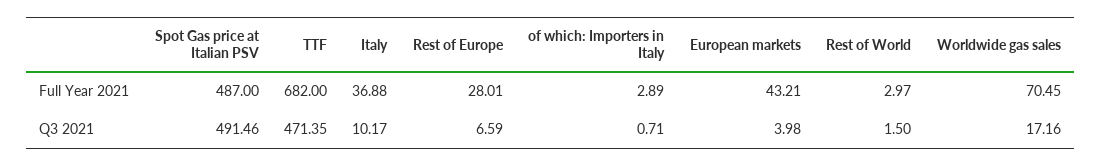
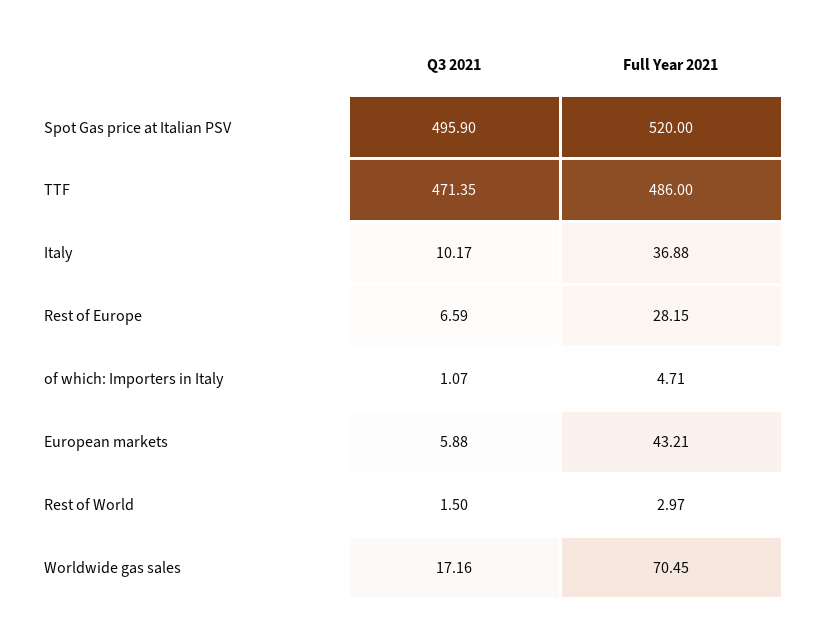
  {
    "Spot Gas price at Italian PSV": {
-     "Full Year 2021": 487,
+     "Full Year 2021": 520,
-     "Q3 2021": 491.46
+     "Q3 2021": 495.9
    },
    "TTF": {
-     "Full Year 2021": 682,
+     "Full Year 2021": 486,
      "Q3 2021": 471.35
    },
    "Italy": {
      "Full Year 2021": 36.88,
      "Q3 2021": 10.17
    },
    "Rest of Europe": {
-     "Full Year 2021": 28.01,
+     "Full Year 2021": 28.15,
      "Q3 2021": 6.59
    },
    "of which: Importers in Italy": {
-     "Full Year 2021": 2.89,
+     "Full Year 2021": 4.71,
-     "Q3 2021": 0.71
+     "Q3 2021": 1.07
    },
    "European markets": {
      "Full Year 2021": 43.21,
-     "Q3 2021": 3.98
+     "Q3 2021": 5.88
    },
    "Rest of World": {
      "Full Year 2021": 2.97,
      "Q3 2021": 1.5
    },
    "Worldwide gas sales": {
      "Full Year 2021": 70.45,
      "Q3 2021": 17.16
    }
  }

